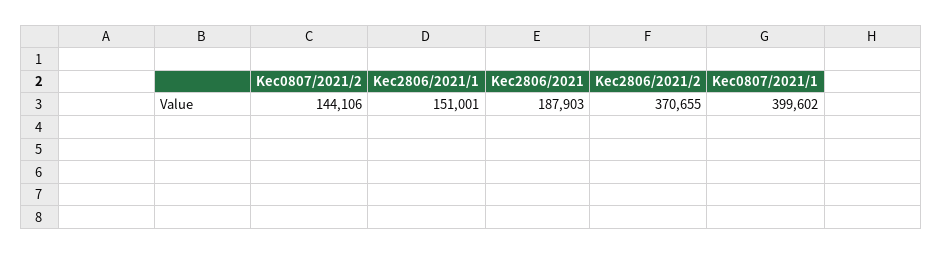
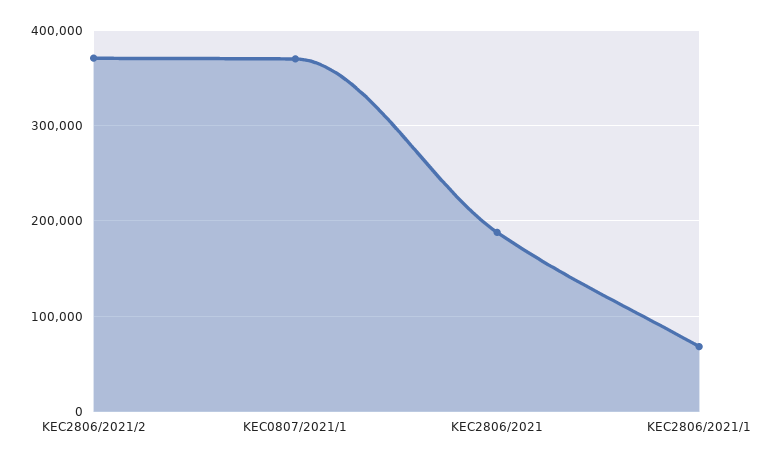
  {
-   "Kec0807/2021/2": 144106,
-   "Kec2806/2021/1": 151001,
+   "Kec2806/2021/1": 70000,
    "Kec2806/2021": 187903,
    "Kec2806/2021/2": 370655,
-   "Kec0807/2021/1": 399602
+   "Kec0807/2021/1": 370000
  }

